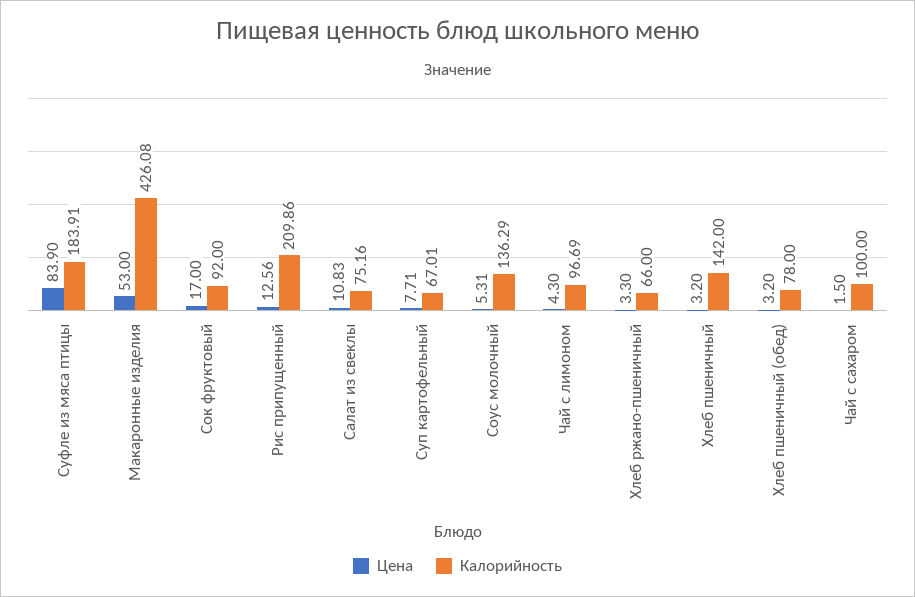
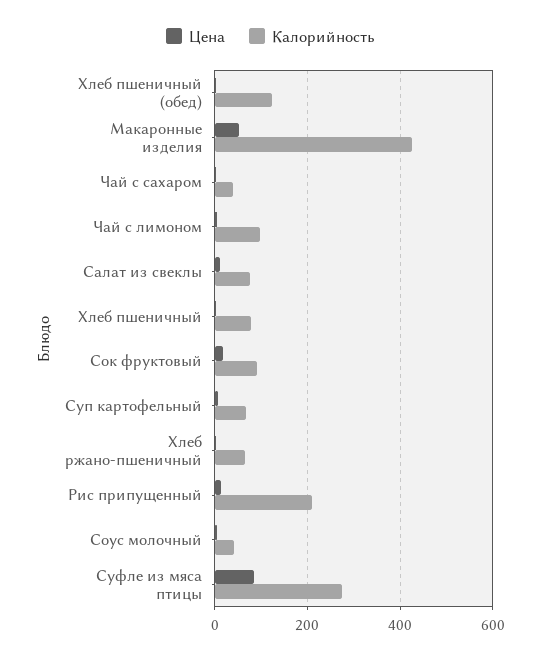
  {
    "Цена": {
      "Суфле из мяса птицы": 83.9,
      "Макаронные изделия": 53,
      "Сок фруктовый": 17,
      "Рис припущенный": 12.56,
      "Салат из свеклы": 10.83,
      "Суп картофельный": 7.71,
      "Соус молочный": 5.31,
      "Чай с лимоном": 4.3,
      "Хлеб ржано-пшеничный": 3.3,
      "Хлеб пшеничный": 3.2,
      "Хлеб пшеничный (обед)": 3.2,
      "Чай с сахаром": 1.5
    },
    "Калорийность": {
-     "Суфле из мяса птицы": 183.91,
+     "Суфле из мяса птицы": 280,
      "Макаронные изделия": 426.08,
      "Сок фруктовый": 92,
      "Рис припущенный": 209.86,
      "Салат из свеклы": 75.16,
      "Суп картофельный": 67.01,
-     "Соус молочный": 136.29,
+     "Соус молочный": 40,
      "Чай с лимоном": 96.69,
      "Хлеб ржано-пшеничный": 66,
-     "Хлеб пшеничный": 142,
+     "Хлеб пшеничный": 80,
-     "Хлеб пшеничный (обед)": 78,
+     "Хлеб пшеничный (обед)": 120,
-     "Чай с сахаром": 100
+     "Чай с сахаром": 40
    }
  }

